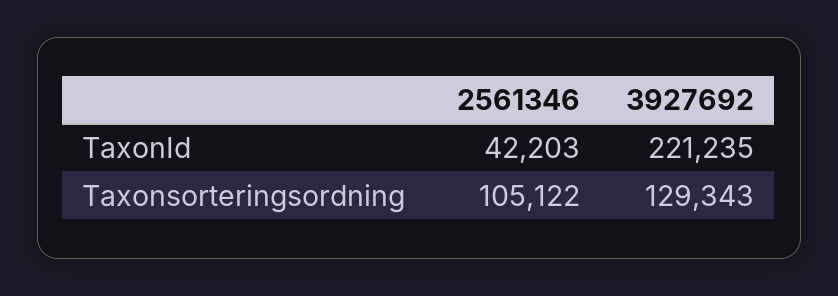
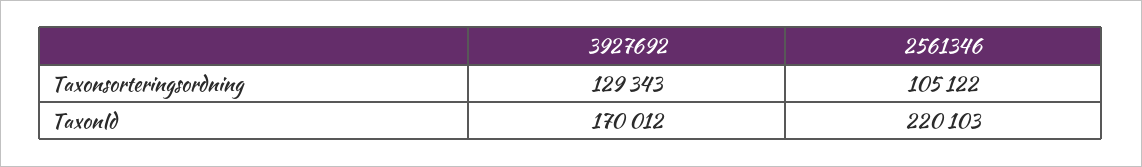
  {
    "2561346": {
-     "TaxonId": 42203,
+     "TaxonId": 220103,
      "Taxonsorteringsordning": 105122
    },
    "3927692": {
-     "TaxonId": 221235,
+     "TaxonId": 170012,
      "Taxonsorteringsordning": 129343
    }
  }

